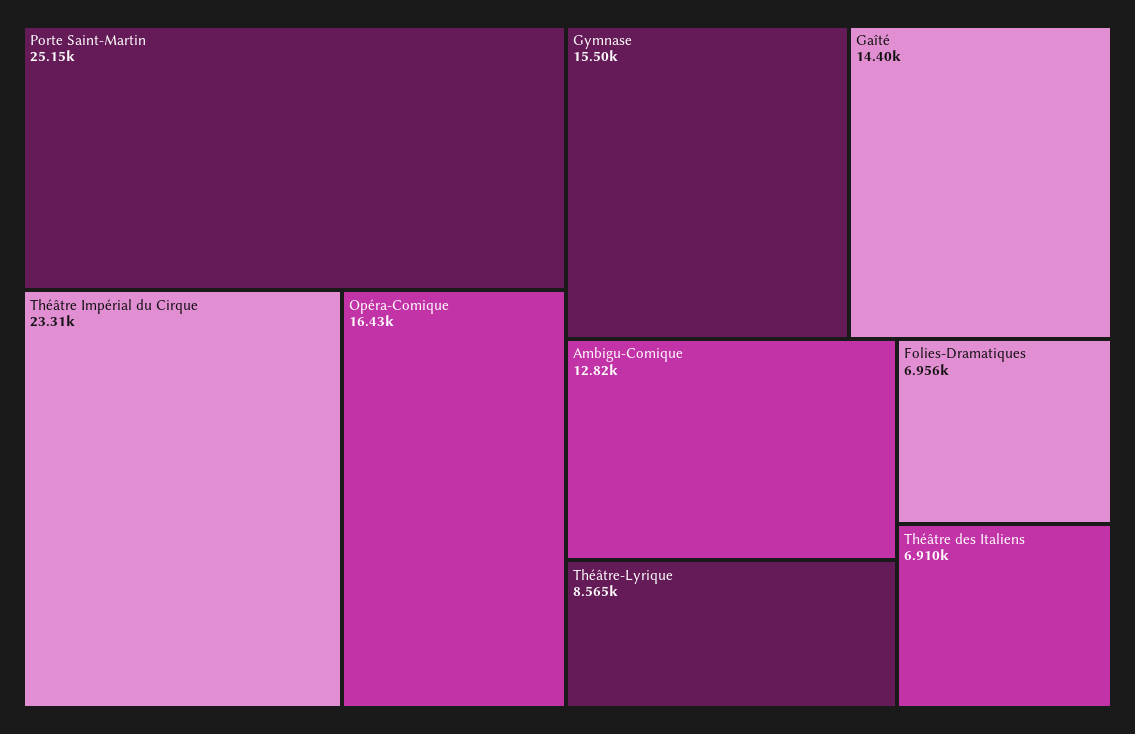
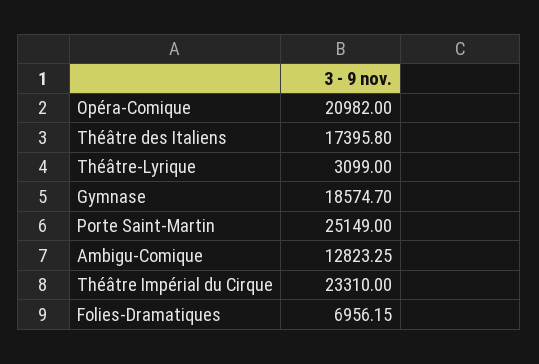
  {
    "Porte Saint-Martin": 25149,
    "Théâtre Impérial du Cirque": 23310,
-   "Opéra-Comique": 16430,
+   "Opéra-Comique": 20982,
-   "Gymnase": 15500,
+   "Gymnase": 18574.7,
-   "Gaîté": 14400,
    "Ambigu-Comique": 12823.25,
-   "Théâtre-Lyrique": 8565,
+   "Théâtre-Lyrique": 3099,
    "Folies-Dramatiques": 6956.15,
-   "Théâtre des Italiens": 6910
+   "Théâtre des Italiens": 17395.8
  }

